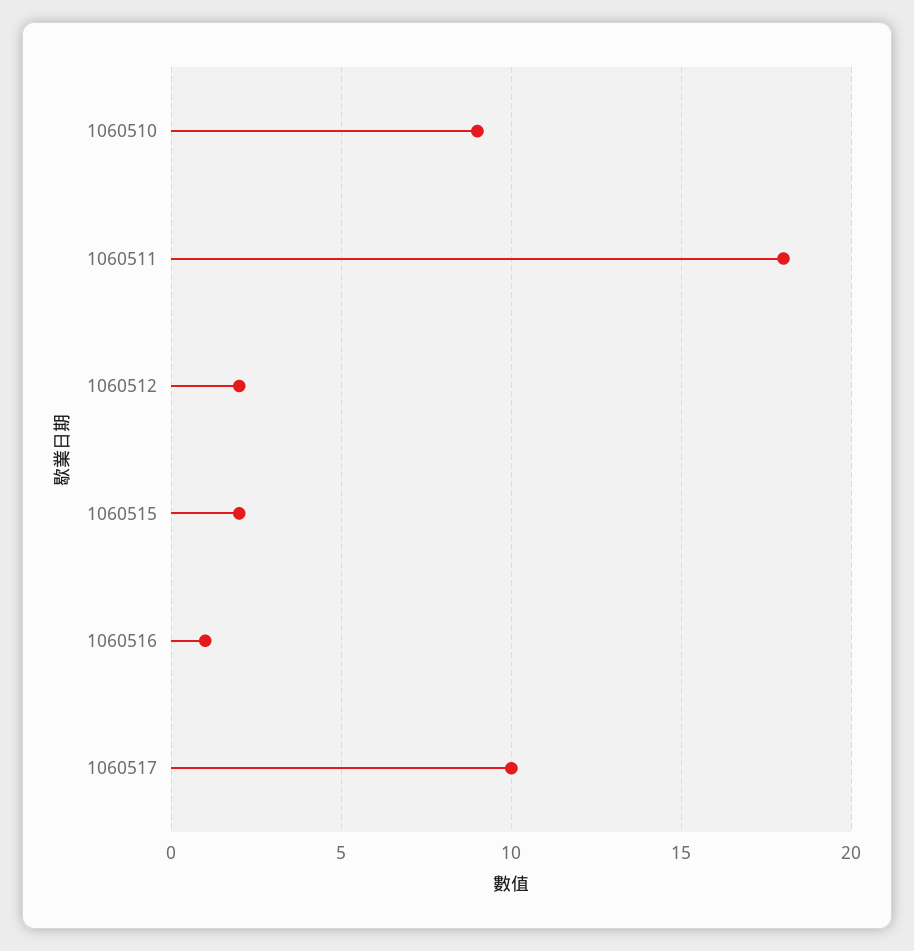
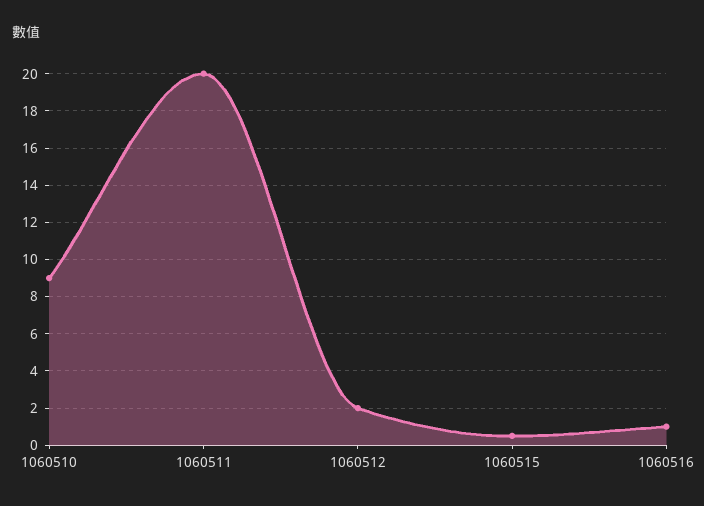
  {
    "1060510": 9,
-   "1060511": 18,
+   "1060511": 20,
    "1060512": 2,
-   "1060515": 2,
+   "1060515": 0.5,
-   "1060516": 1,
+   "1060516": 1
-   "1060517": 10
  }

